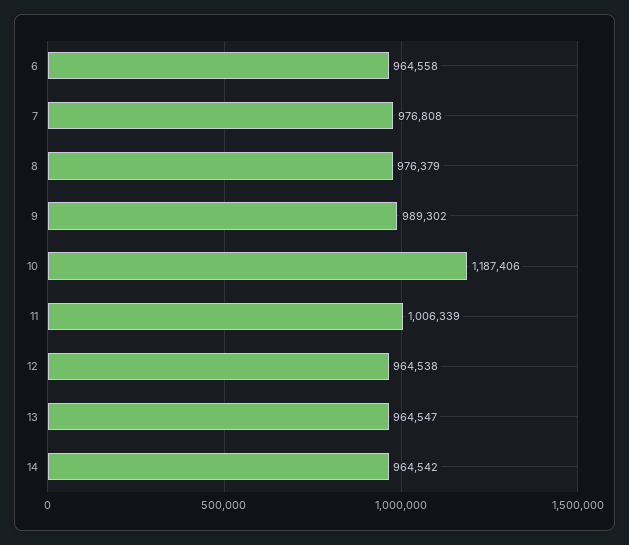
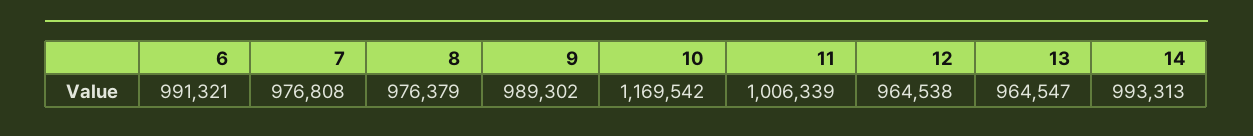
  {
-   "6": 964558,
+   "6": 991321,
    "7": 976808,
    "8": 976379,
    "9": 989302,
-   "10": 1187406,
+   "10": 1169542,
    "11": 1006339,
    "12": 964538,
    "13": 964547,
-   "14": 964542
+   "14": 993313
  }

